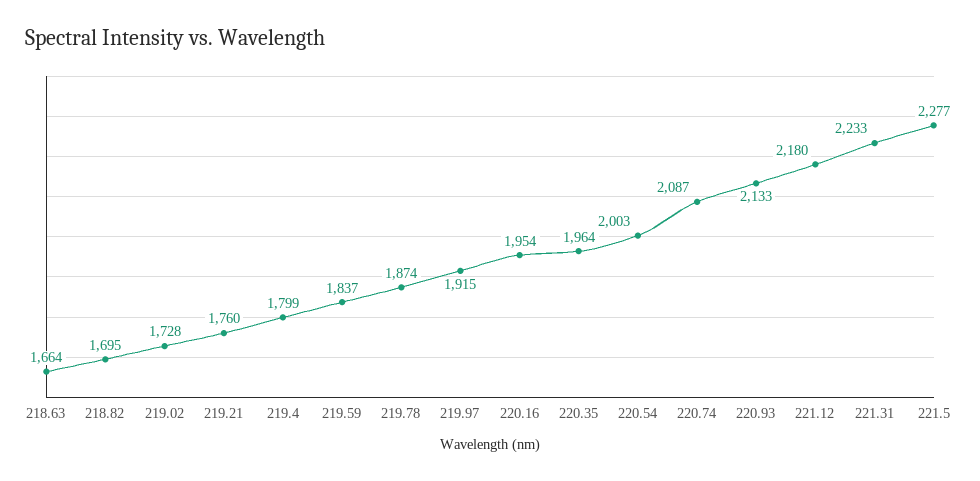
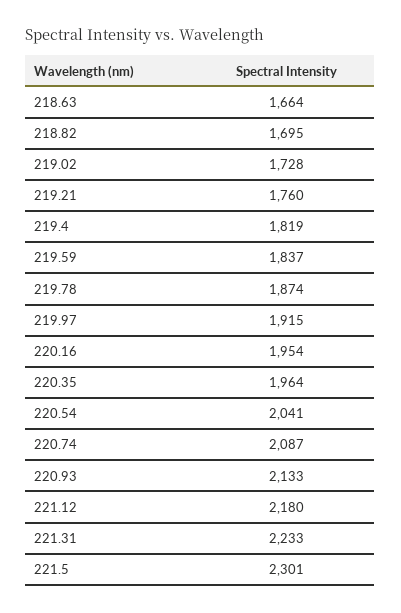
  {
    "218.63": 1664,
    "218.82": 1695,
    "219.02": 1728,
    "219.21": 1760,
-   "219.4": 1799,
+   "219.4": 1819,
    "219.59": 1837,
    "219.78": 1874,
    "219.97": 1915,
    "220.16": 1954,
    "220.35": 1964,
-   "220.54": 2003,
+   "220.54": 2041,
    "220.74": 2087,
    "220.93": 2133,
    "221.12": 2180,
    "221.31": 2233,
-   "221.5": 2277
+   "221.5": 2301
  }

